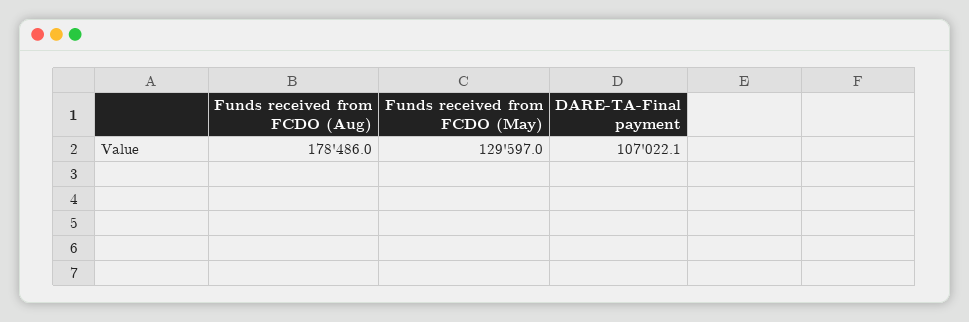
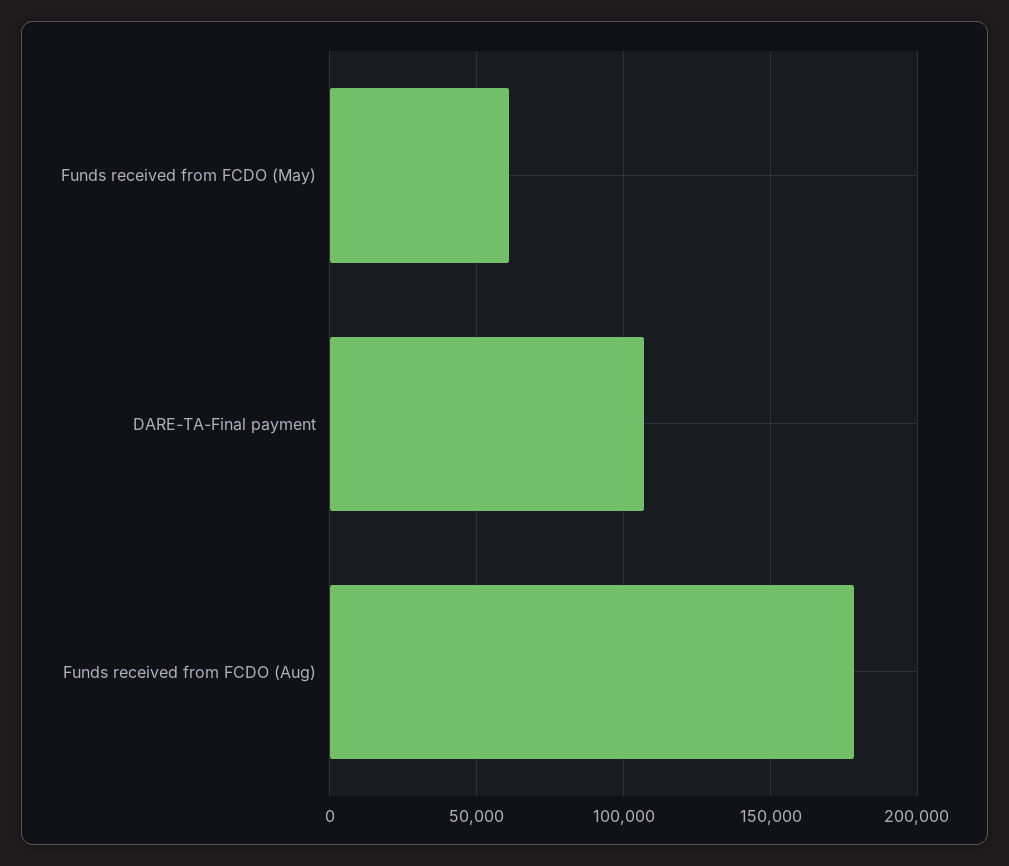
  {
    "Funds received from FCDO (Aug)": 178486,
-   "Funds received from FCDO (May)": 129597,
+   "Funds received from FCDO (May)": 60000,
    "DARE-TA-Final payment": 107022.1
  }

